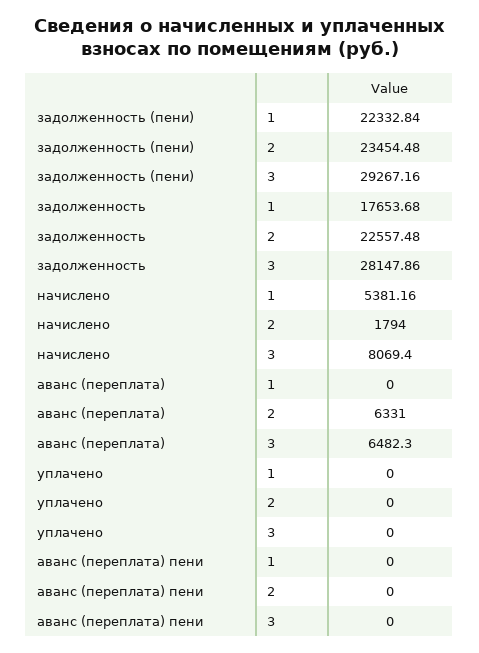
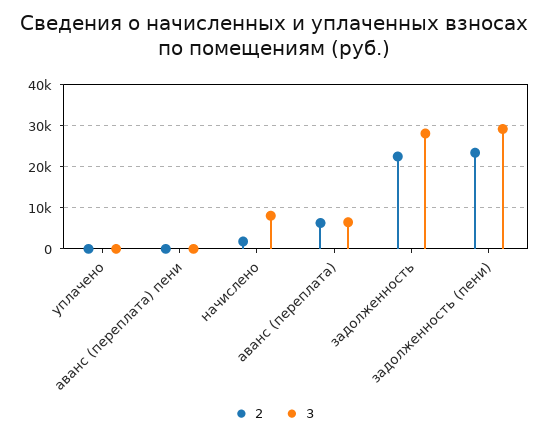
  {
-   "1": {
-     "задолженность (пени)": 22332.84,
-     "задолженность": 17653.68,
-     "начислено": 5381.16,
-     "аванс (переплата)": 0,
-     "уплачено": 0,
-     "аванс (переплата) пени": 0
-   },
    "2": {
      "задолженность (пени)": 23454.48,
      "задолженность": 22557.48,
      "начислено": 1794,
      "аванс (переплата)": 6331,
      "уплачено": 0,
      "аванс (переплата) пени": 0
    },
    "3": {
      "задолженность (пени)": 29267.16,
      "задолженность": 28147.86,
      "начислено": 8069.4,
      "аванс (переплата)": 6482.3,
      "уплачено": 0,
      "аванс (переплата) пени": 0
    }
  }

